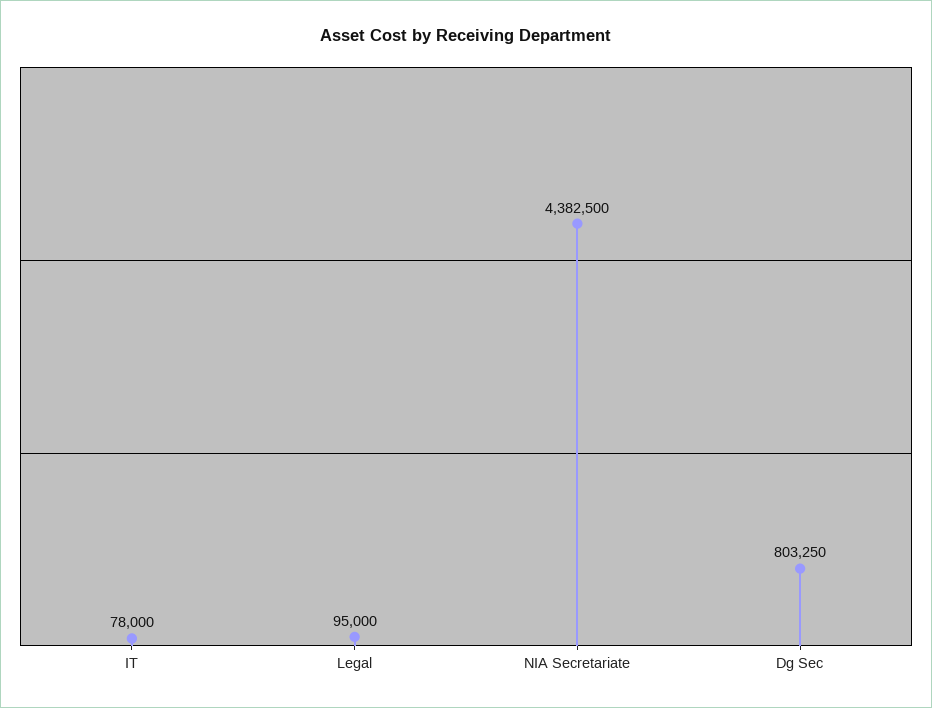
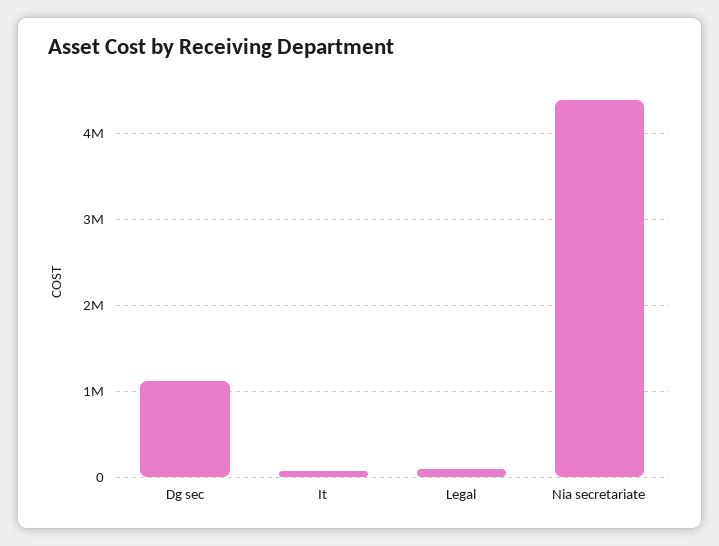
  {
    "IT": 78000,
    "Legal": 95000,
    "NIA Secretariate": 4382500,
-   "Dg Sec": 803250
+   "Dg Sec": 1100000
  }

